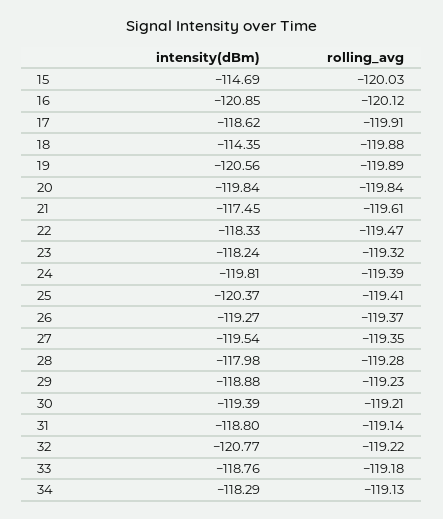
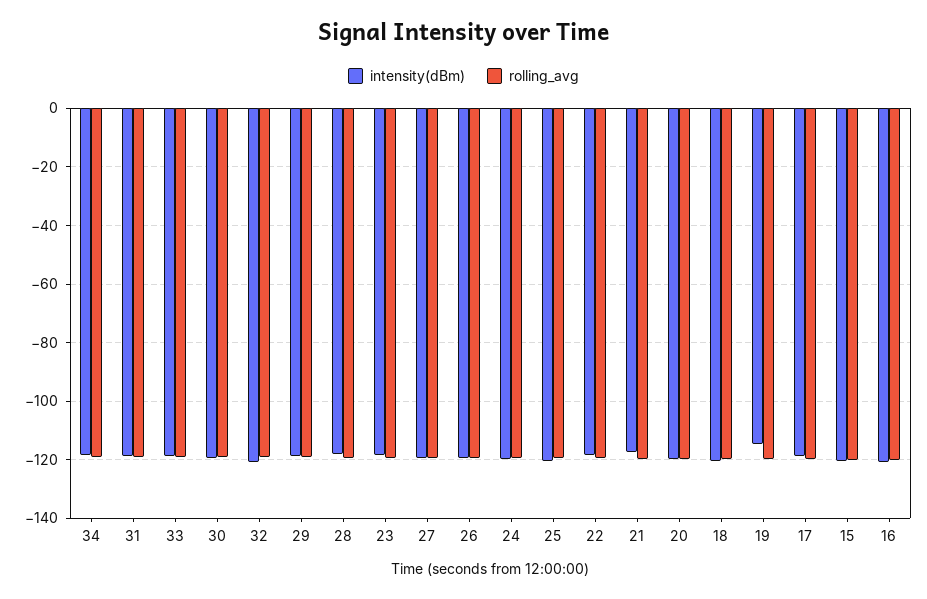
  {
    "intensity(dBm)": {
-     "15": -114.69,
+     "15": -120,
      "16": -120.85,
      "17": -118.62,
-     "18": -114.35,
+     "18": -120,
-     "19": -120.56,
+     "19": -115,
      "20": -119.84,
      "21": -117.45,
      "22": -118.33,
      "23": -118.24,
      "24": -119.81,
      "25": -120.37,
      "26": -119.27,
      "27": -119.54,
      "28": -117.98,
      "29": -118.88,
      "30": -119.39,
      "31": -118.8,
      "32": -120.77,
      "33": -118.76,
      "34": -118.29
    },
    "rolling_avg": {
      "15": -120.03,
      "16": -120.12,
      "17": -119.91,
      "18": -119.88,
      "19": -119.89,
      "20": -119.84,
      "21": -119.61,
      "22": -119.47,
      "23": -119.32,
      "24": -119.39,
      "25": -119.41,
      "26": -119.37,
      "27": -119.35,
      "28": -119.28,
      "29": -119.23,
      "30": -119.21,
      "31": -119.14,
      "32": -119.22,
      "33": -119.18,
      "34": -119.13
    }
  }

